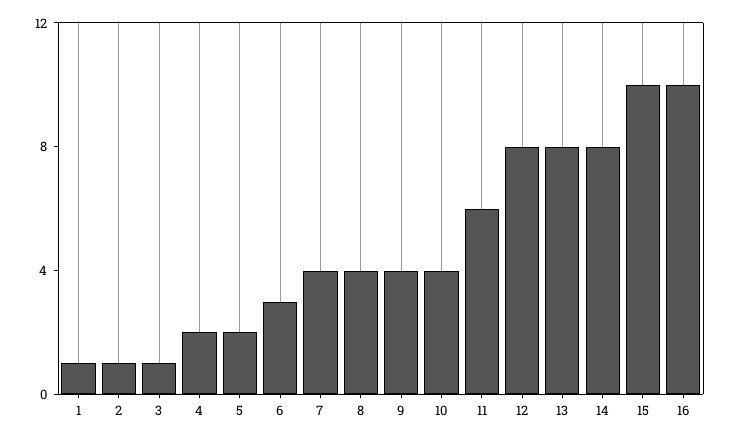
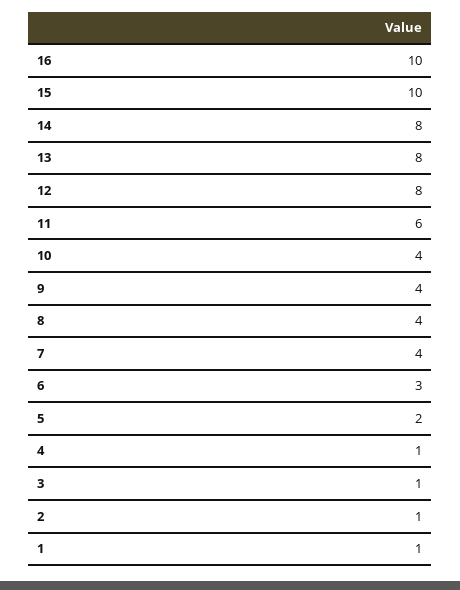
  {
    "1": 1,
    "2": 1,
    "3": 1,
-   "4": 2,
+   "4": 1,
    "5": 2,
    "6": 3,
    "7": 4,
    "8": 4,
    "9": 4,
    "10": 4,
    "11": 6,
    "12": 8,
    "13": 8,
    "14": 8,
    "15": 10,
    "16": 10
  }

